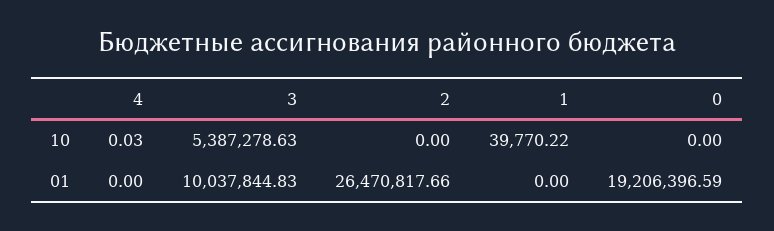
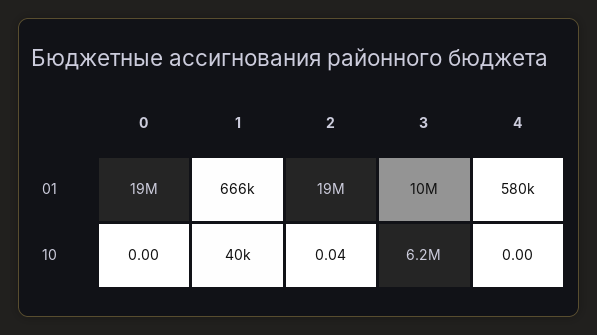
  {
    "4": {
-     "10": 0.03,
+     "10": 0,
-     "01": 0
+     "01": 580000
    },
    "3": {
-     "10": 5387278.63,
+     "10": 6200000,
      "01": 10037844.83
    },
    "2": {
-     "10": 0,
+     "10": 0.04,
-     "01": 26470817.66
+     "01": 19000000
    },
    "1": {
      "10": 39770.22,
-     "01": 0
+     "01": 666000
    },
    "0": {
      "10": 0,
      "01": 19206396.59
    }
  }

